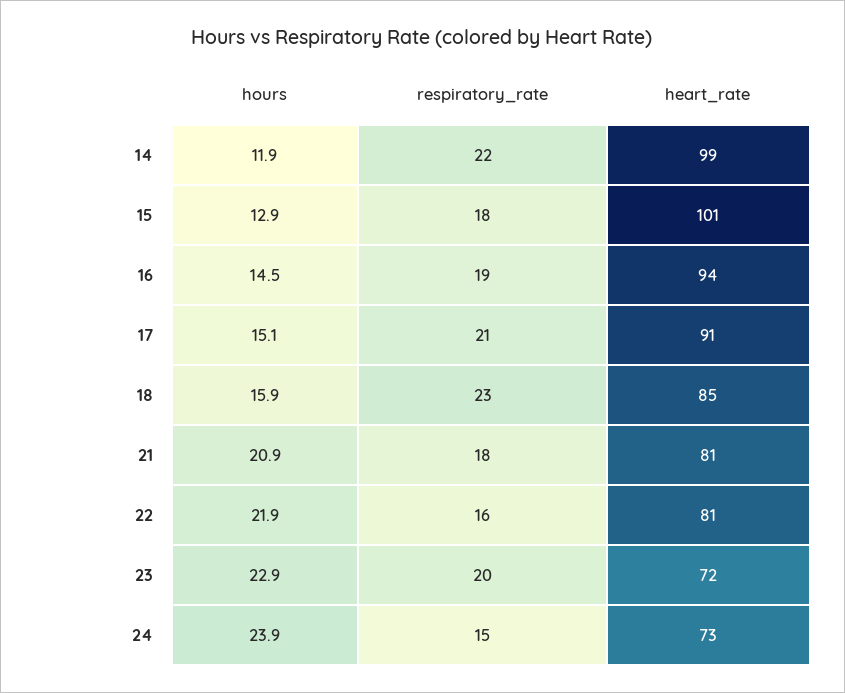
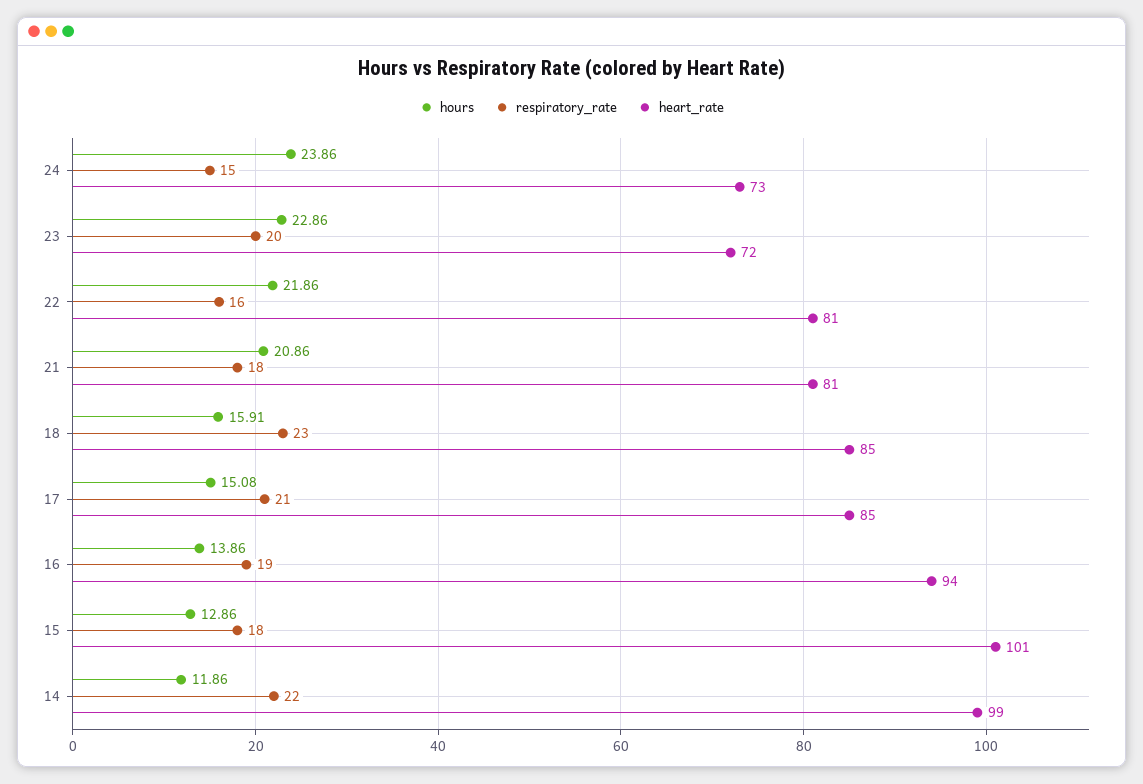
  {
    "hours": {
      "14": 11.86,
      "15": 12.86,
-     "16": 14.5,
+     "16": 13.86,
      "17": 15.08,
      "18": 15.91,
      "21": 20.86,
      "22": 21.86,
      "23": 22.86,
      "24": 23.86
    },
    "respiratory_rate": {
      "14": 22,
      "15": 18,
      "16": 19,
      "17": 21,
      "18": 23,
      "21": 18,
      "22": 16,
      "23": 20,
      "24": 15
    },
    "heart_rate": {
      "14": 99,
      "15": 101,
      "16": 94,
-     "17": 91,
+     "17": 85,
      "18": 85,
      "21": 81,
      "22": 81,
      "23": 72,
      "24": 73
    }
  }

